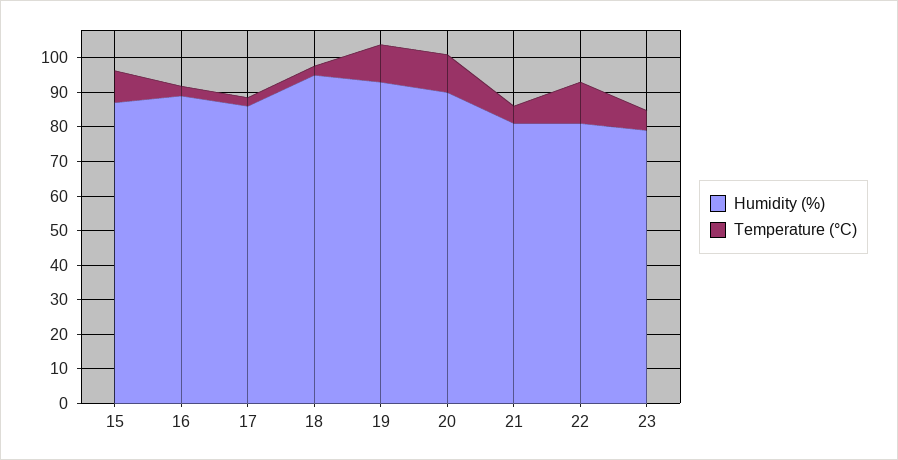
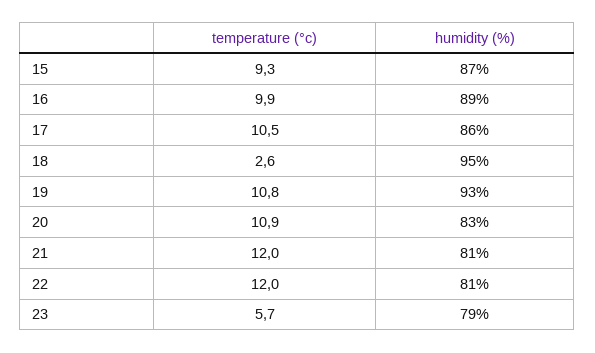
  {
    "Humidity (%)": {
      "15": 87,
      "16": 89,
      "17": 86,
      "18": 95,
      "19": 93,
-     "20": 90,
+     "20": 83,
      "21": 81,
      "22": 81,
      "23": 79
    },
    "Temperature (°C)": {
      "15": 9.3,
-     "16": 2.5,
+     "16": 9.9,
-     "17": 2.5,
+     "17": 10.5,
      "18": 2.6,
      "19": 10.8,
      "20": 10.9,
-     "21": 5,
+     "21": 12,
      "22": 12,
      "23": 5.7
    }
  }

